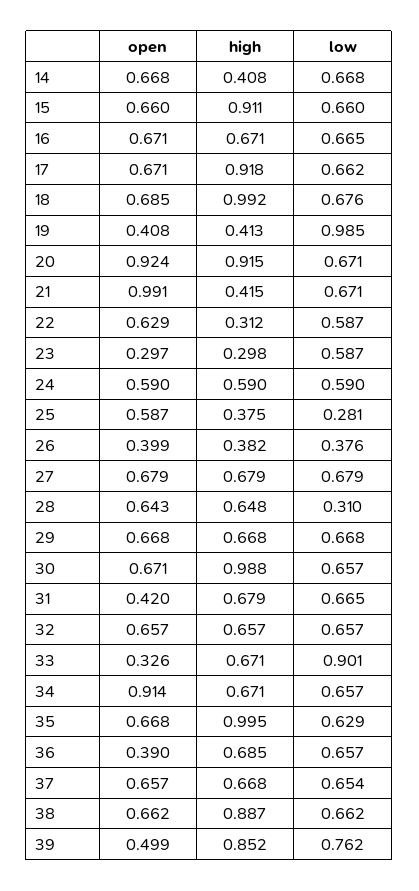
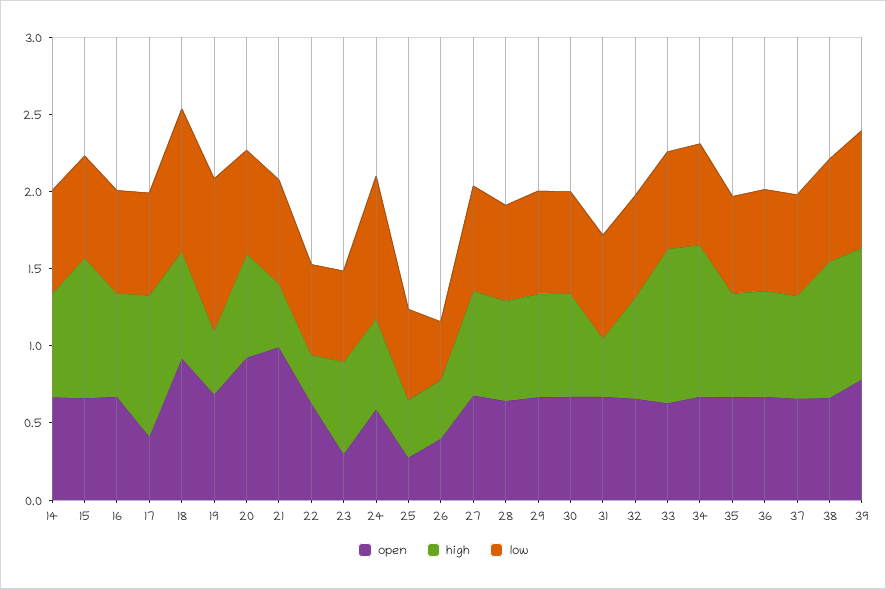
  {
    "open": {
      "14": 0.668,
      "15": 0.66,
      "16": 0.671,
-     "17": 0.671,
+     "17": 0.4,
-     "18": 0.685,
+     "18": 0.9,
-     "19": 0.408,
+     "19": 0.7,
      "20": 0.924,
      "21": 0.991,
      "22": 0.629,
      "23": 0.297,
      "24": 0.59,
-     "25": 0.587,
+     "25": 0.3,
      "26": 0.399,
      "27": 0.679,
      "28": 0.643,
      "29": 0.668,
      "30": 0.671,
-     "31": 0.42,
+     "31": 0.7,
      "32": 0.657,
-     "33": 0.326,
+     "33": 0.6,
-     "34": 0.914,
+     "34": 0.7,
      "35": 0.668,
-     "36": 0.39,
+     "36": 0.7,
      "37": 0.657,
      "38": 0.662,
-     "39": 0.499
+     "39": 0.8
    },
    "high": {
-     "14": 0.408,
+     "14": 0.7,
      "15": 0.911,
      "16": 0.671,
      "17": 0.918,
-     "18": 0.992,
+     "18": 0.7,
      "19": 0.413,
-     "20": 0.915,
+     "20": 0.7,
      "21": 0.415,
      "22": 0.312,
-     "23": 0.298,
+     "23": 0.6,
      "24": 0.59,
      "25": 0.375,
      "26": 0.382,
      "27": 0.679,
      "28": 0.648,
      "29": 0.668,
-     "30": 0.988,
+     "30": 0.7,
-     "31": 0.679,
+     "31": 0.4,
      "32": 0.657,
-     "33": 0.671,
+     "33": 1,
-     "34": 0.671,
+     "34": 1,
-     "35": 0.995,
+     "35": 0.7,
      "36": 0.685,
      "37": 0.668,
      "38": 0.887,
      "39": 0.852
    },
    "low": {
      "14": 0.668,
      "15": 0.66,
      "16": 0.665,
      "17": 0.662,
-     "18": 0.676,
+     "18": 0.9,
      "19": 0.985,
      "20": 0.671,
      "21": 0.671,
      "22": 0.587,
      "23": 0.587,
-     "24": 0.59,
+     "24": 0.9,
-     "25": 0.281,
+     "25": 0.6,
      "26": 0.376,
      "27": 0.679,
-     "28": 0.31,
+     "28": 0.6,
      "29": 0.668,
      "30": 0.657,
      "31": 0.665,
      "32": 0.657,
-     "33": 0.901,
+     "33": 0.6,
      "34": 0.657,
      "35": 0.629,
      "36": 0.657,
      "37": 0.654,
      "38": 0.662,
      "39": 0.762
    }
  }

